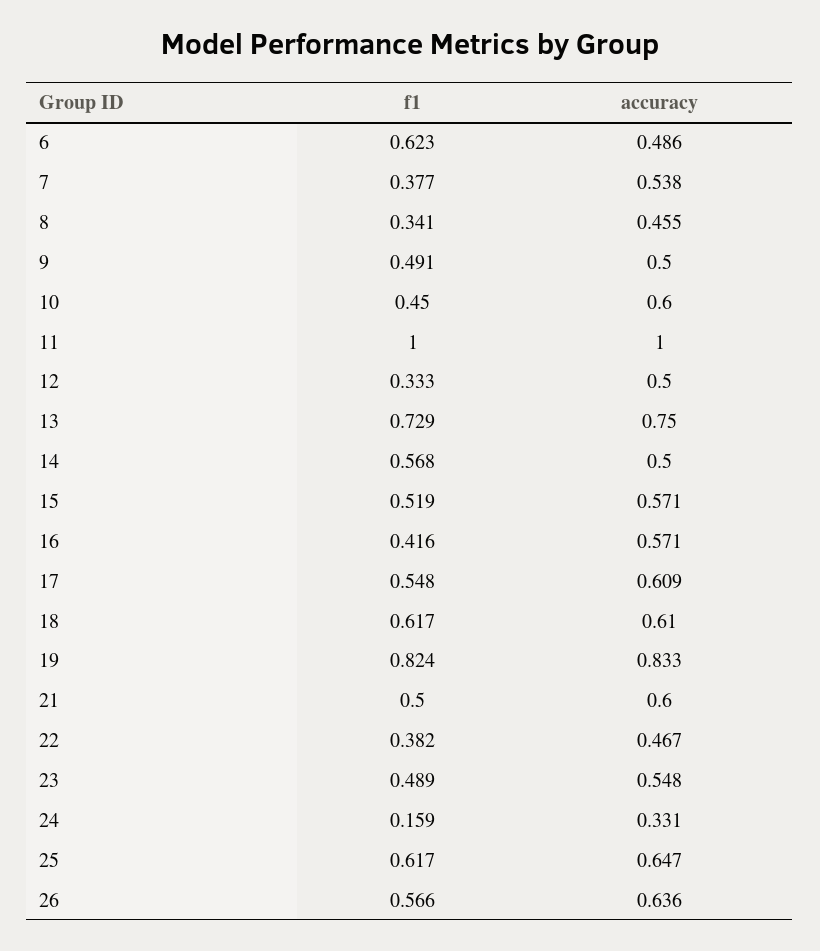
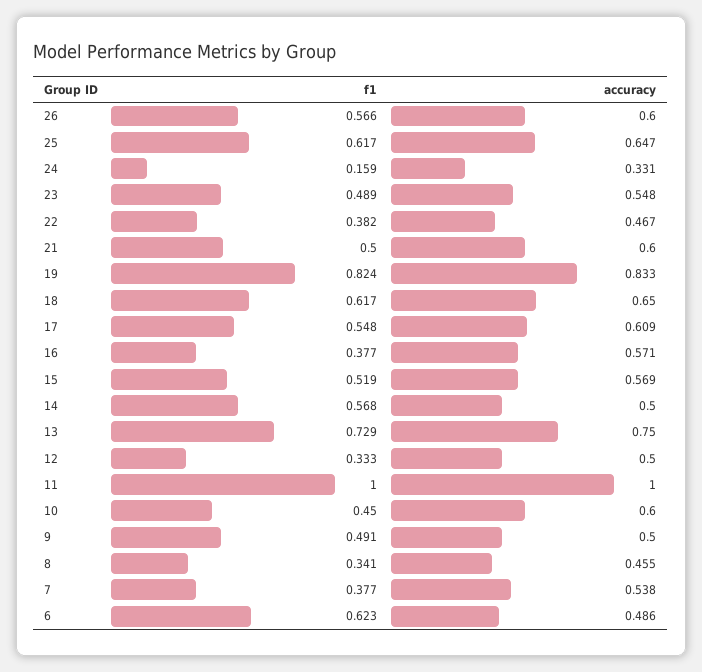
  {
    "f1": {
      "6": 0.623,
      "7": 0.377,
      "8": 0.341,
      "9": 0.491,
      "10": 0.45,
      "11": 1,
      "12": 0.333,
      "13": 0.729,
      "14": 0.568,
      "15": 0.519,
-     "16": 0.416,
+     "16": 0.377,
      "17": 0.548,
      "18": 0.617,
      "19": 0.824,
      "21": 0.5,
      "22": 0.382,
      "23": 0.489,
      "24": 0.159,
      "25": 0.617,
      "26": 0.566
    },
    "accuracy": {
      "6": 0.486,
      "7": 0.538,
      "8": 0.455,
      "9": 0.5,
      "10": 0.6,
      "11": 1,
      "12": 0.5,
      "13": 0.75,
      "14": 0.5,
-     "15": 0.571,
+     "15": 0.569,
      "16": 0.571,
      "17": 0.609,
-     "18": 0.61,
+     "18": 0.65,
      "19": 0.833,
      "21": 0.6,
      "22": 0.467,
      "23": 0.548,
      "24": 0.331,
      "25": 0.647,
-     "26": 0.636
+     "26": 0.6
    }
  }

